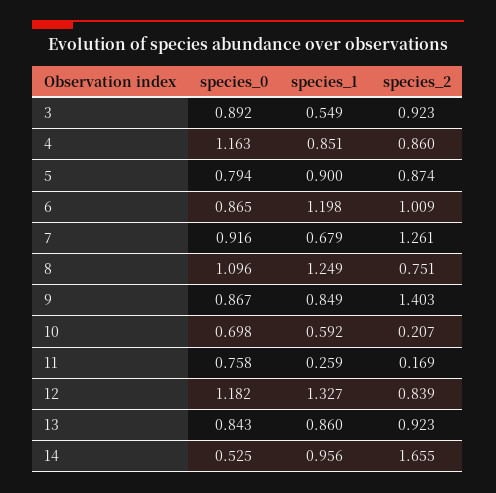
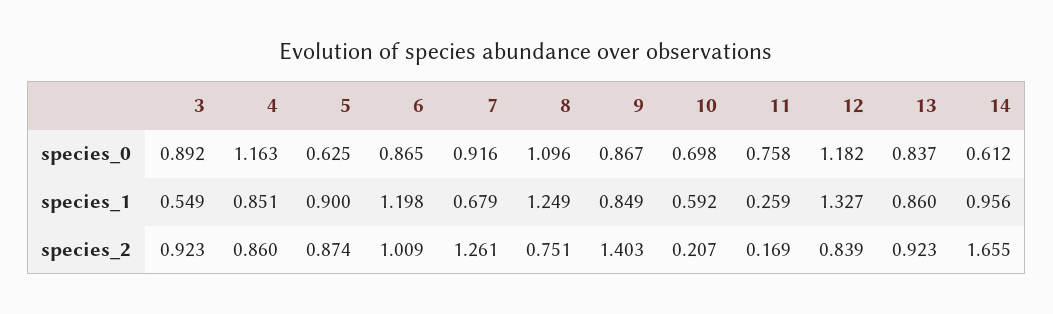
  {
    "species_0": {
      "3": 0.892,
      "4": 1.163,
-     "5": 0.794,
+     "5": 0.625,
      "6": 0.865,
      "7": 0.916,
      "8": 1.096,
      "9": 0.867,
      "10": 0.698,
      "11": 0.758,
      "12": 1.182,
-     "13": 0.843,
+     "13": 0.837,
-     "14": 0.525
+     "14": 0.612
    },
    "species_1": {
      "3": 0.549,
      "4": 0.851,
      "5": 0.9,
      "6": 1.198,
      "7": 0.679,
      "8": 1.249,
      "9": 0.849,
      "10": 0.592,
      "11": 0.259,
      "12": 1.327,
      "13": 0.86,
      "14": 0.956
    },
    "species_2": {
      "3": 0.923,
      "4": 0.86,
      "5": 0.874,
      "6": 1.009,
      "7": 1.261,
      "8": 0.751,
      "9": 1.403,
      "10": 0.207,
      "11": 0.169,
      "12": 0.839,
      "13": 0.923,
      "14": 1.655
    }
  }

